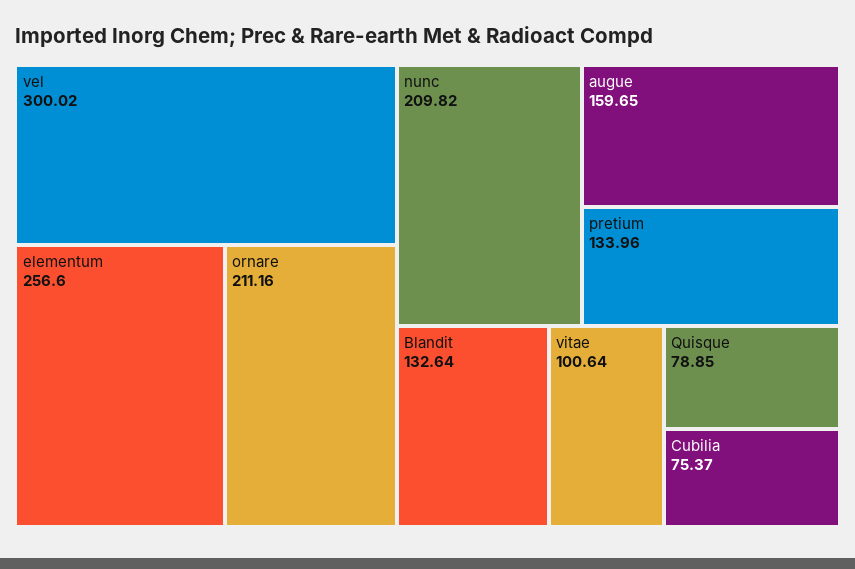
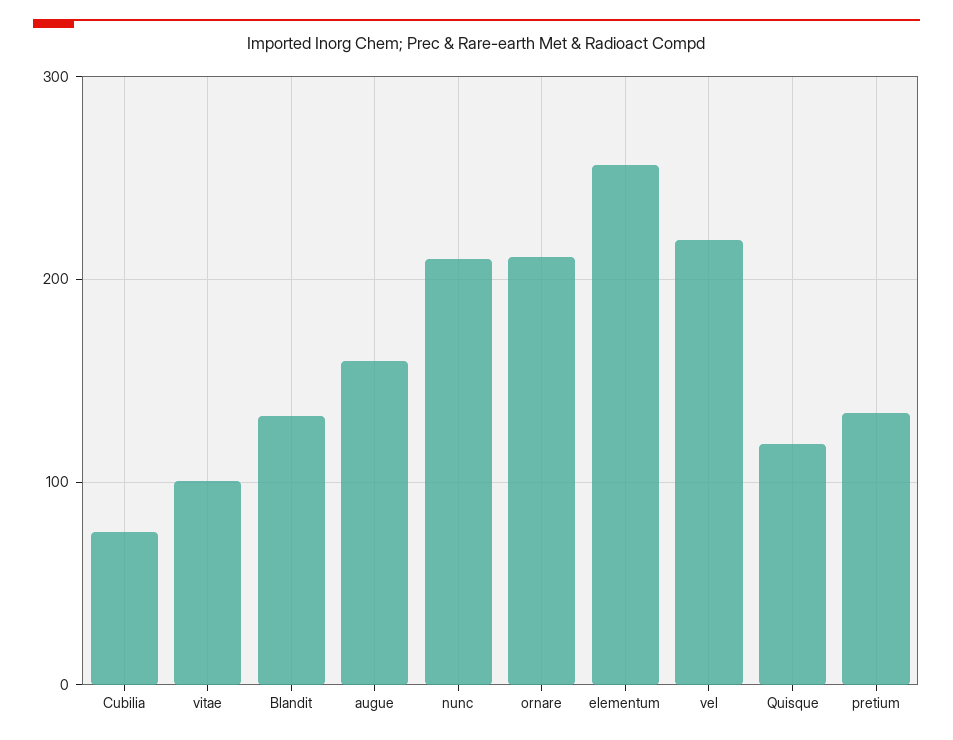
  {
-   "vel": 300.02,
+   "vel": 220,
    "elementum": 256.6,
    "ornare": 211.16,
    "nunc": 209.82,
    "augue": 159.65,
    "pretium": 133.96,
    "Blandit": 132.64,
    "vitae": 100.64,
-   "Quisque": 78.85,
+   "Quisque": 120,
    "Cubilia": 75.37
  }

